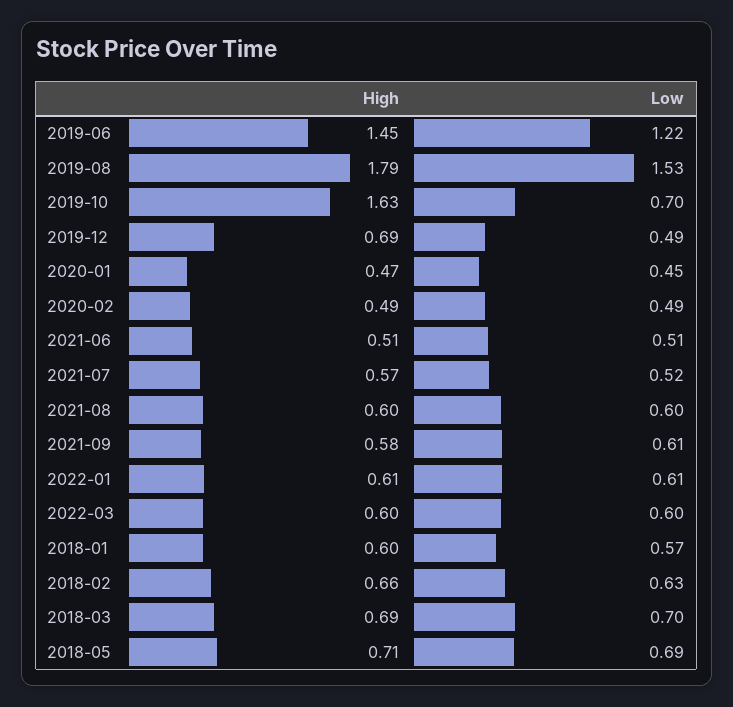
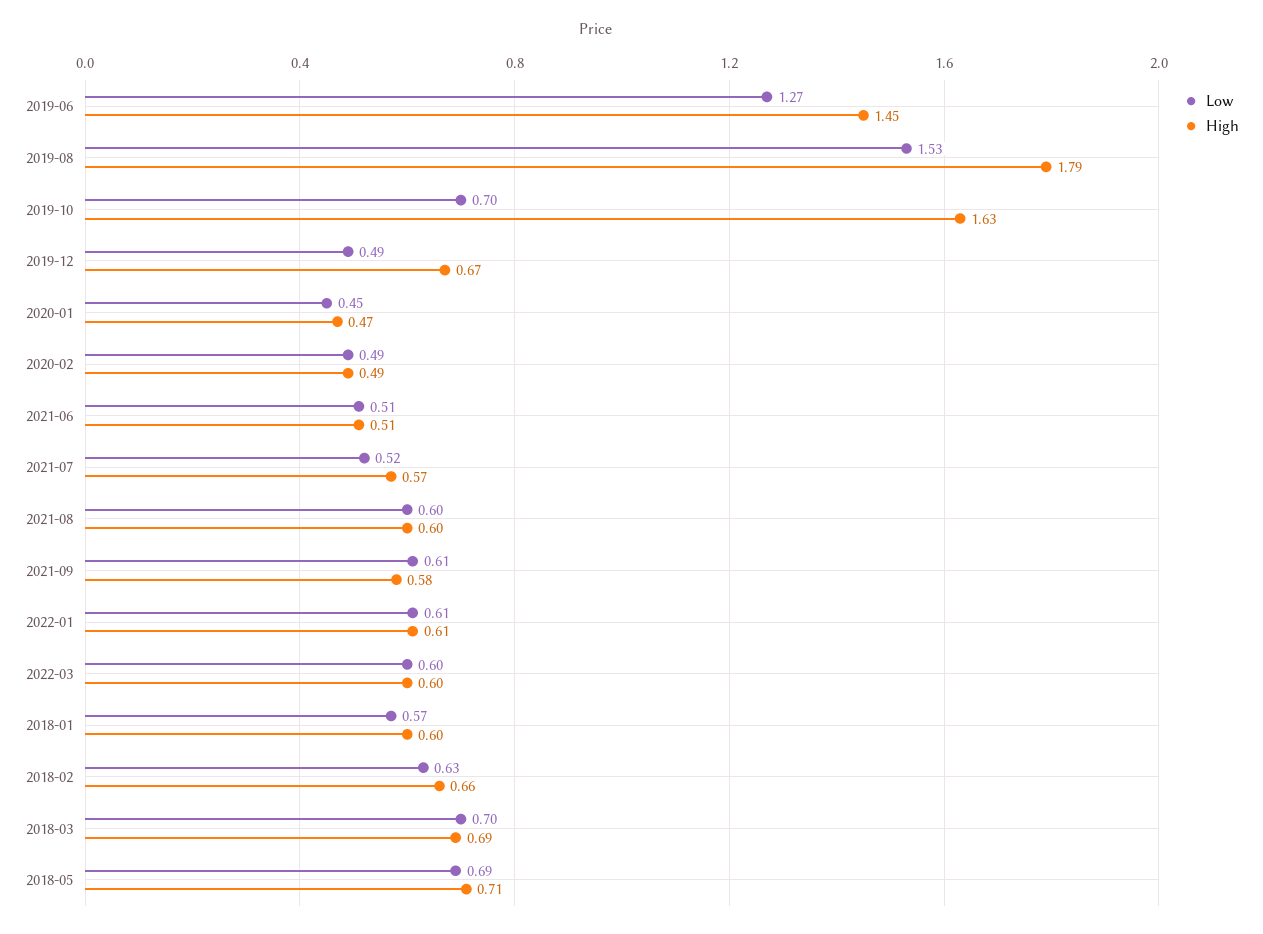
  {
    "High": {
      "2019-06": 1.45,
      "2019-08": 1.79,
      "2019-10": 1.63,
-     "2019-12": 0.69,
+     "2019-12": 0.67,
      "2020-01": 0.47,
      "2020-02": 0.49,
      "2021-06": 0.51,
      "2021-07": 0.57,
      "2021-08": 0.6,
      "2021-09": 0.58,
      "2022-01": 0.61,
      "2022-03": 0.6,
      "2018-01": 0.6,
      "2018-02": 0.66,
      "2018-03": 0.69,
      "2018-05": 0.71
    },
    "Low": {
-     "2019-06": 1.22,
+     "2019-06": 1.27,
      "2019-08": 1.53,
      "2019-10": 0.7,
      "2019-12": 0.49,
      "2020-01": 0.45,
      "2020-02": 0.49,
      "2021-06": 0.51,
      "2021-07": 0.52,
      "2021-08": 0.6,
      "2021-09": 0.61,
      "2022-01": 0.61,
      "2022-03": 0.6,
      "2018-01": 0.57,
      "2018-02": 0.63,
      "2018-03": 0.7,
      "2018-05": 0.69
    }
  }

